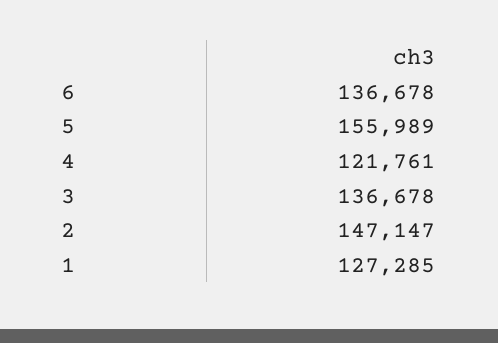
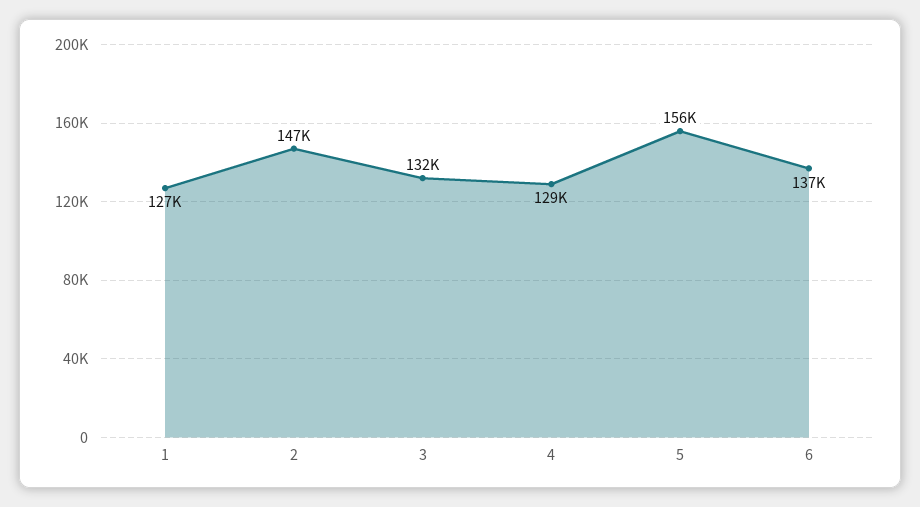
  {
    "6": 136678,
    "5": 155989,
-   "4": 121761,
+   "4": 129000,
-   "3": 136678,
+   "3": 132000,
    "2": 147147,
    "1": 127285
  }

